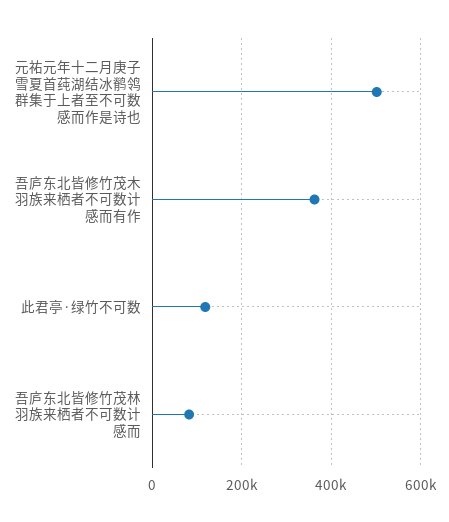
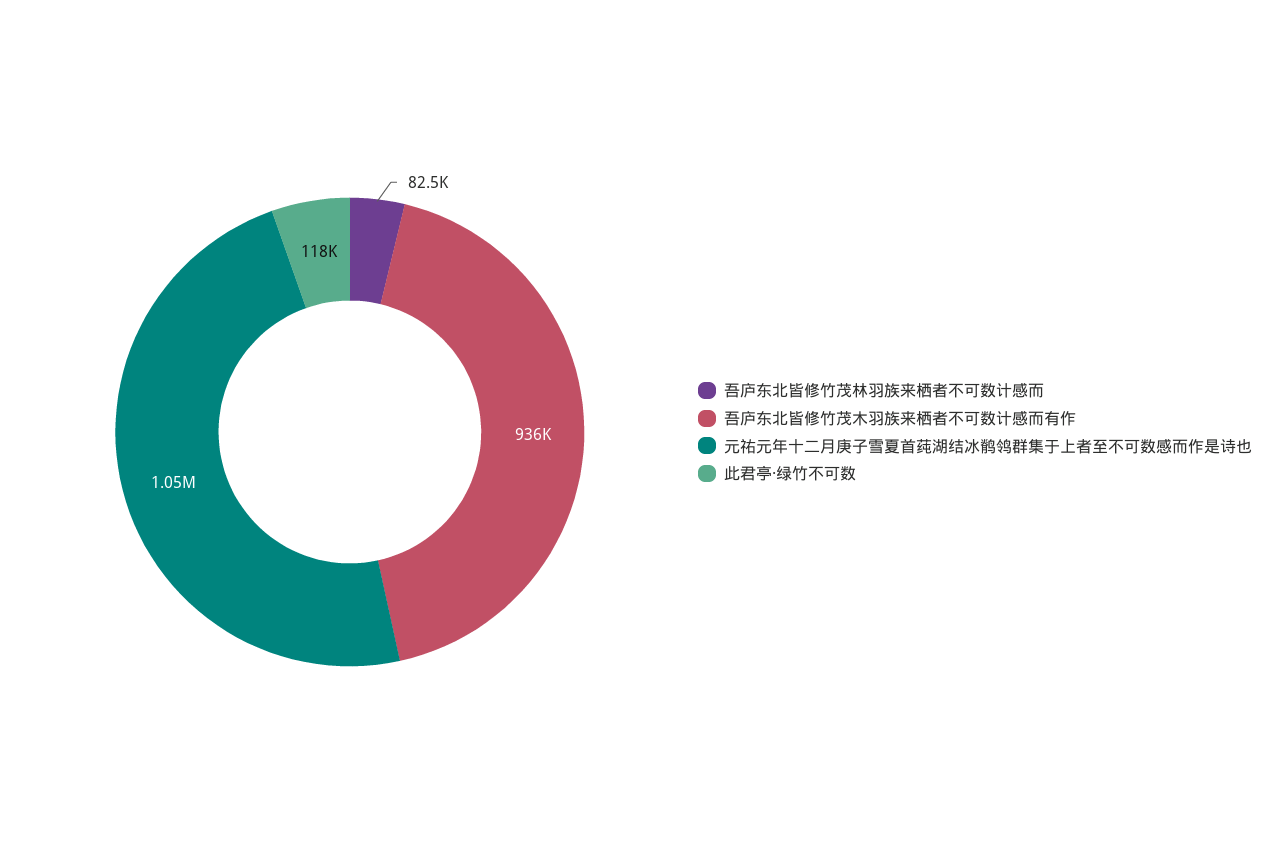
  {
-   "元祐元年十二月庚子雪夏首莼湖结冰鹡鸰群集于上者至不可数感而作是诗也": 500000,
+   "元祐元年十二月庚子雪夏首莼湖结冰鹡鸰群集于上者至不可数感而作是诗也": 1050000,
-   "吾庐东北皆修竹茂木羽族来栖者不可数计感而有作": 360000,
+   "吾庐东北皆修竹茂木羽族来栖者不可数计感而有作": 936000,
    "此君亭·绿竹不可数": 118000,
    "吾庐东北皆修竹茂林羽族来栖者不可数计感而": 82500
  }

